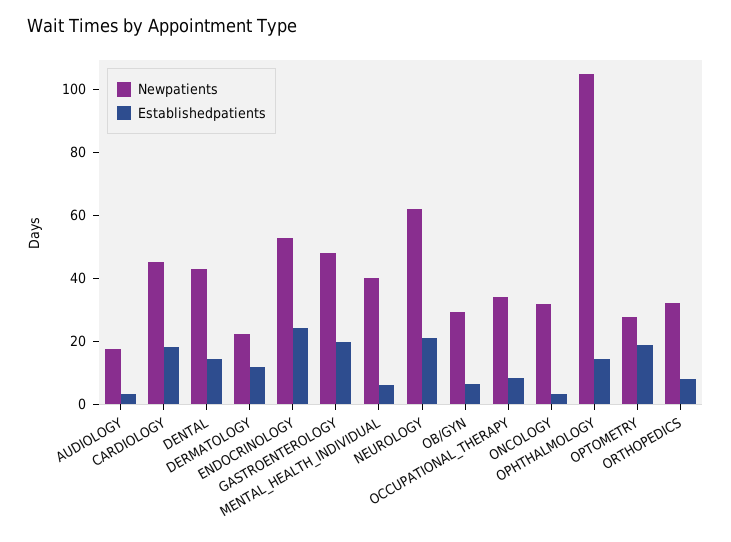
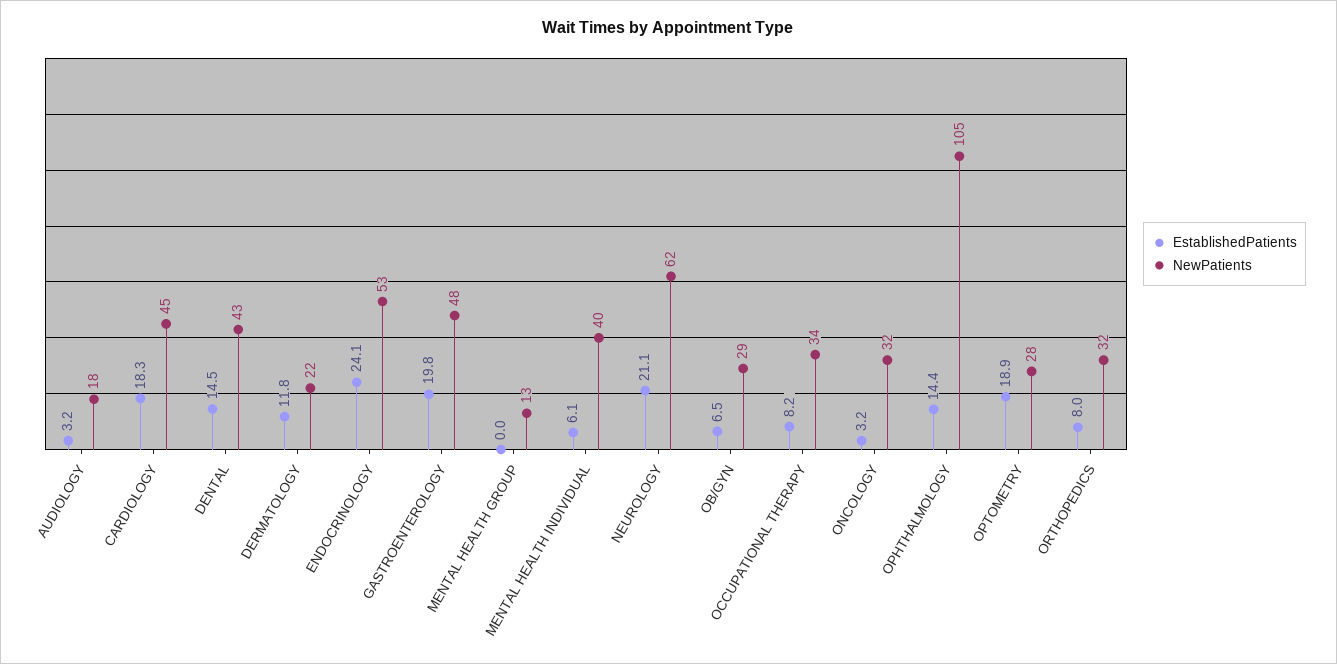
  {
    "Newpatients": {
      "AUDIOLOGY": 18,
      "CARDIOLOGY": 45,
      "DENTAL": 43,
      "DERMATOLOGY": 22,
      "ENDOCRINOLOGY": 53,
      "GASTROENTEROLOGY": 48,
      "MENTAL_HEALTH_INDIVIDUAL": 40,
      "NEUROLOGY": 62,
      "OB/GYN": 29,
      "OCCUPATIONAL_THERAPY": 34,
      "ONCOLOGY": 32,
      "OPHTHALMOLOGY": 105,
      "OPTOMETRY": 28,
-     "ORTHOPEDICS": 32
+     "ORTHOPEDICS": 32,
+     "MENTAL HEALTH GROUP": 13
    },
    "Establishedpatients": {
      "AUDIOLOGY": 3.2,
      "CARDIOLOGY": 18.3,
      "DENTAL": 14.5,
      "DERMATOLOGY": 11.8,
      "ENDOCRINOLOGY": 24.1,
      "GASTROENTEROLOGY": 19.8,
      "MENTAL_HEALTH_INDIVIDUAL": 6.1,
      "NEUROLOGY": 21.1,
      "OB/GYN": 6.5,
      "OCCUPATIONAL_THERAPY": 8.2,
      "ONCOLOGY": 3.2,
      "OPHTHALMOLOGY": 14.4,
      "OPTOMETRY": 18.9,
-     "ORTHOPEDICS": 8
+     "ORTHOPEDICS": 8,
+     "MENTAL HEALTH GROUP": 0
    }
  }

